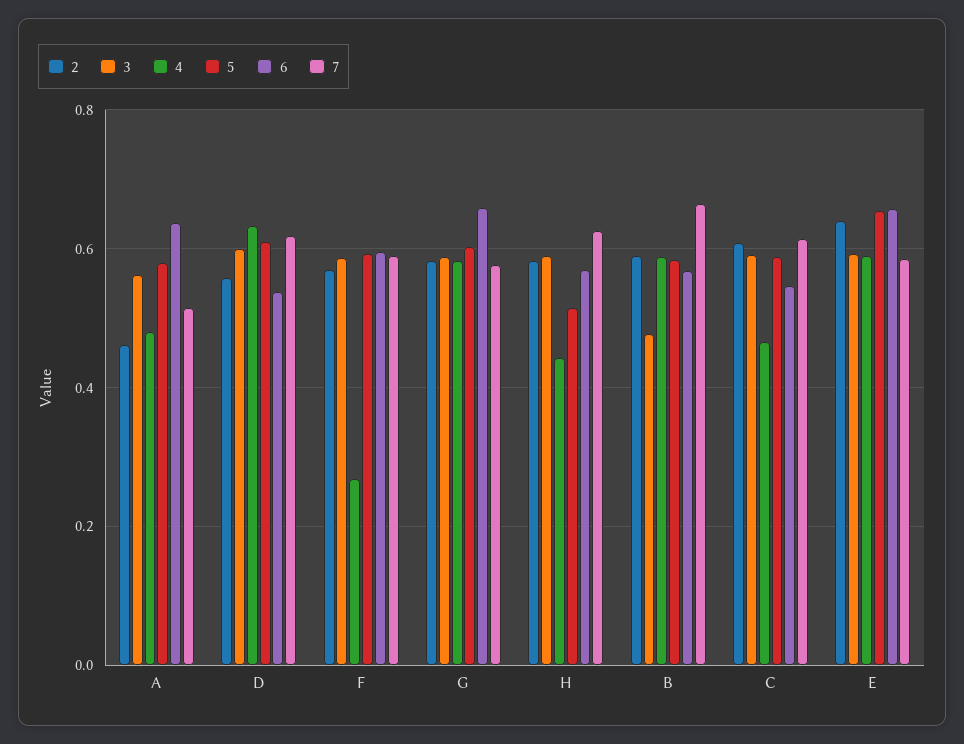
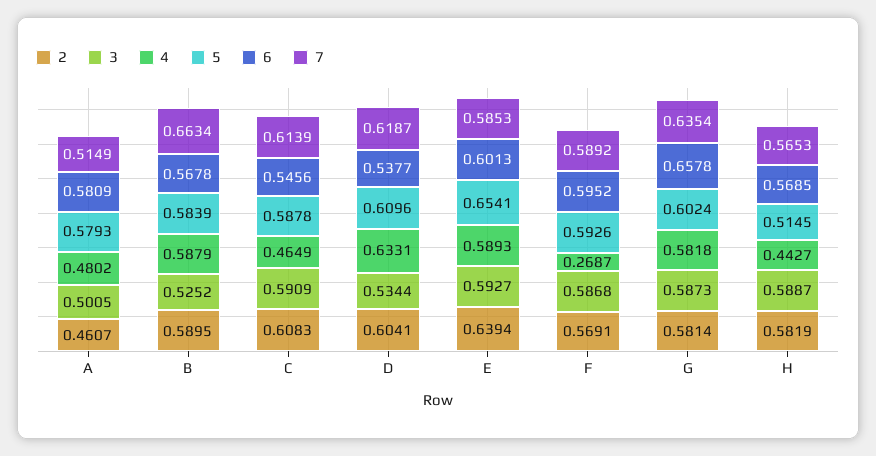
  {
    "2": {
      "A": 0.4607,
-     "D": 0.56,
+     "D": 0.6041,
      "F": 0.5691,
      "G": 0.5814,
      "H": 0.5819,
      "B": 0.5895,
      "C": 0.6083,
      "E": 0.6394
    },
    "3": {
-     "A": 0.56,
+     "A": 0.5005,
-     "D": 0.6,
+     "D": 0.5344,
      "F": 0.5868,
      "G": 0.5873,
      "H": 0.5887,
-     "B": 0.48,
+     "B": 0.5252,
      "C": 0.5909,
      "E": 0.5927
    },
    "4": {
      "A": 0.4802,
      "D": 0.6331,
      "F": 0.2687,
      "G": 0.5818,
      "H": 0.4427,
      "B": 0.5879,
      "C": 0.4649,
      "E": 0.5893
    },
    "5": {
      "A": 0.5793,
      "D": 0.6096,
      "F": 0.5926,
      "G": 0.6024,
      "H": 0.5145,
      "B": 0.5839,
      "C": 0.5878,
      "E": 0.6541
    },
    "6": {
-     "A": 0.64,
+     "A": 0.5809,
      "D": 0.5377,
      "F": 0.5952,
      "G": 0.6578,
      "H": 0.5685,
      "B": 0.5678,
      "C": 0.5456,
-     "E": 0.66
+     "E": 0.6013
    },
    "7": {
      "A": 0.5149,
      "D": 0.6187,
      "F": 0.5892,
-     "G": 0.58,
+     "G": 0.6354,
-     "H": 0.62,
+     "H": 0.5653,
      "B": 0.6634,
      "C": 0.6139,
      "E": 0.5853
    }
  }

